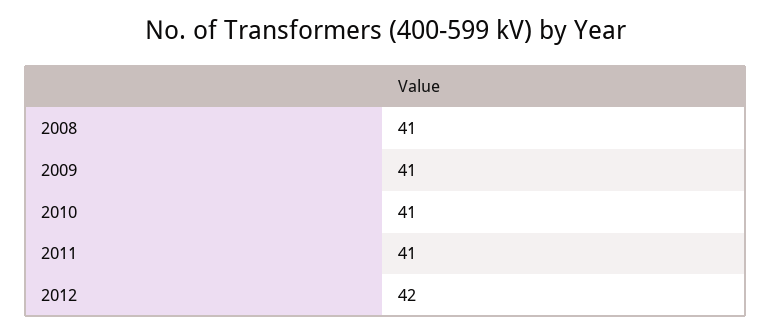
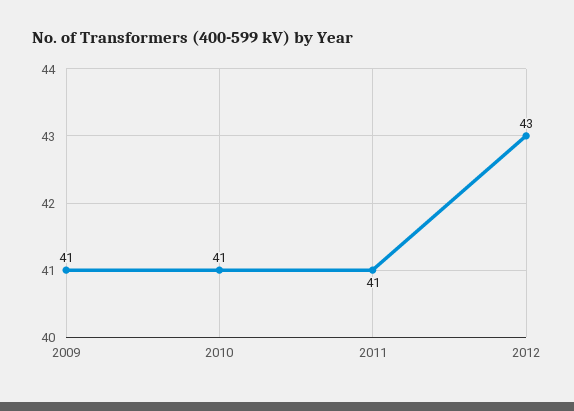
  {
-   "2008": 41,
    "2009": 41,
    "2010": 41,
    "2011": 41,
-   "2012": 42
+   "2012": 43
  }

